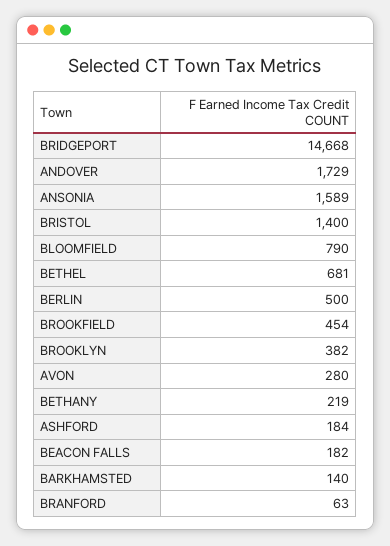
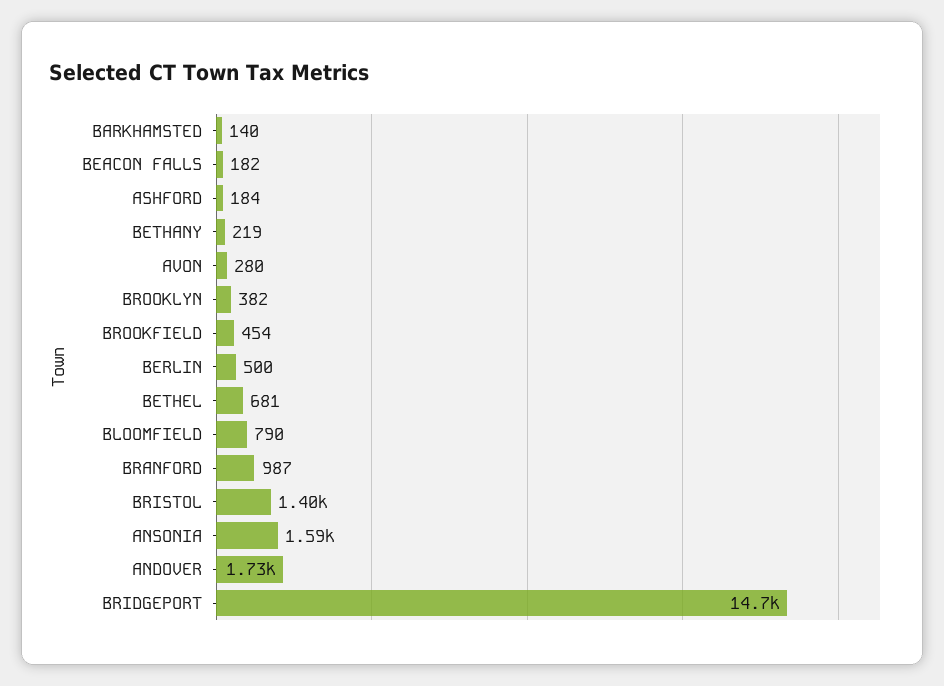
  {
    "BRIDGEPORT": 14668,
    "ANDOVER": 1729,
    "ANSONIA": 1589,
    "BRISTOL": 1400,
    "BLOOMFIELD": 790,
    "BETHEL": 681,
    "BERLIN": 500,
    "BROOKFIELD": 454,
    "BROOKLYN": 382,
    "AVON": 280,
    "BETHANY": 219,
    "ASHFORD": 184,
    "BEACON FALLS": 182,
    "BARKHAMSTED": 140,
-   "BRANFORD": 63
+   "BRANFORD": 987
  }

